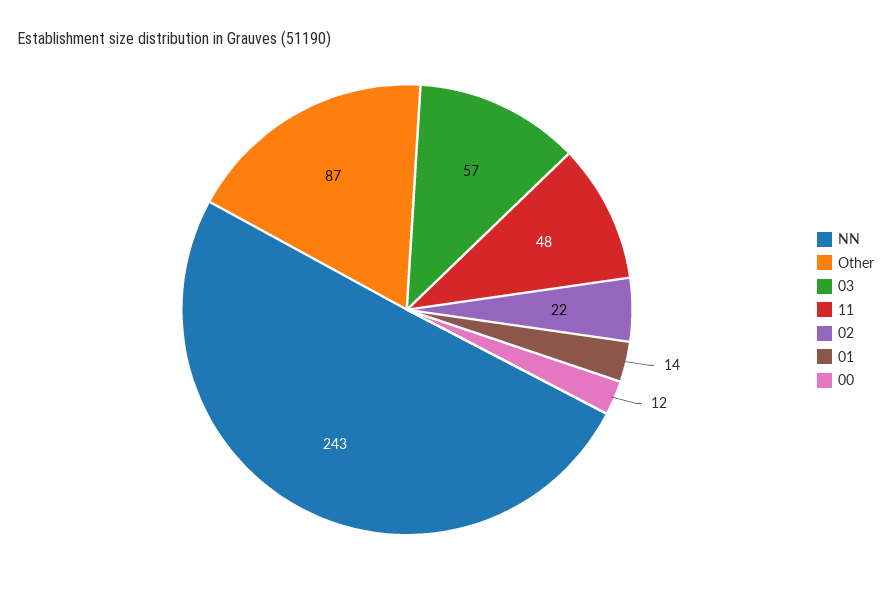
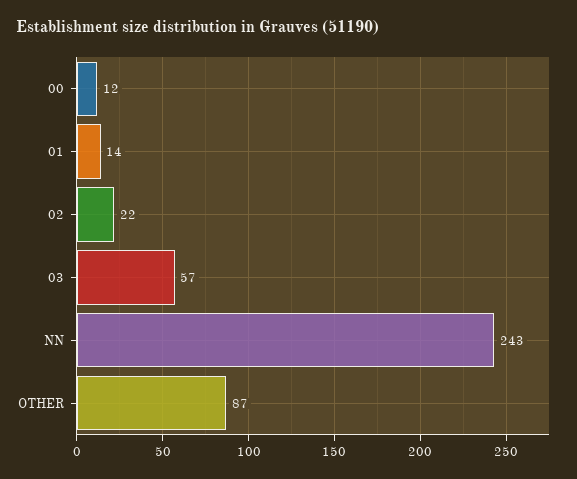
  {
    "NN": 243,
    "Other": 87,
    "03": 57,
-   "11": 48,
    "02": 22,
    "01": 14,
    "00": 12
  }

